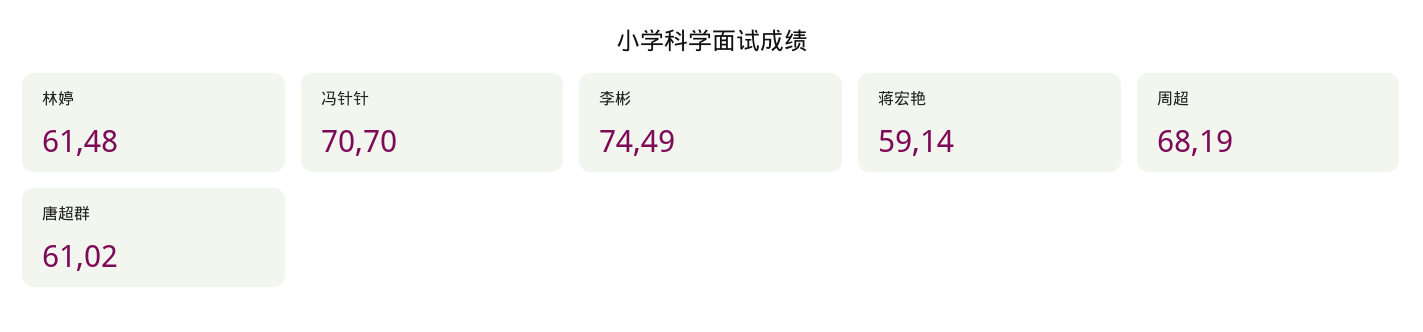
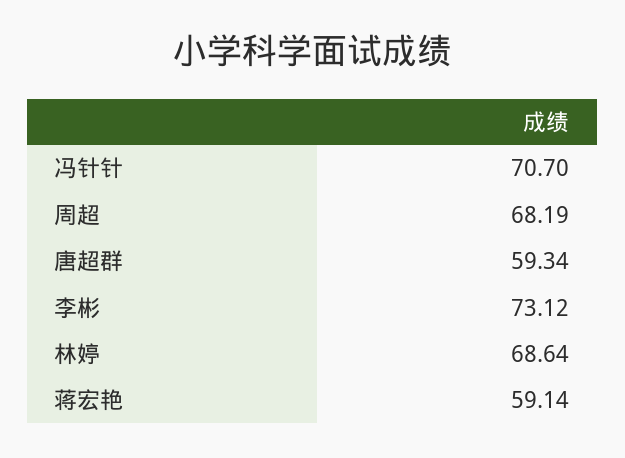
  {
-   "林婷": 61.48,
+   "林婷": 68.64,
    "冯针针": 70.7,
-   "李彬": 74.49,
+   "李彬": 73.12,
    "蒋宏艳": 59.14,
    "周超": 68.19,
-   "唐超群": 61.02
+   "唐超群": 59.34
  }

